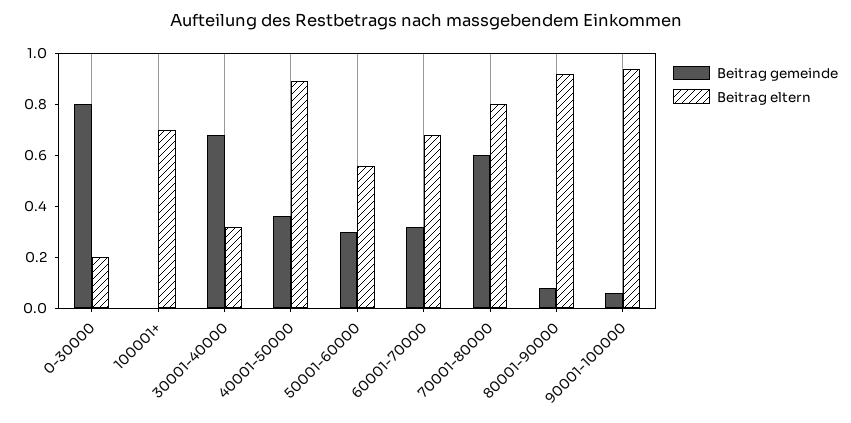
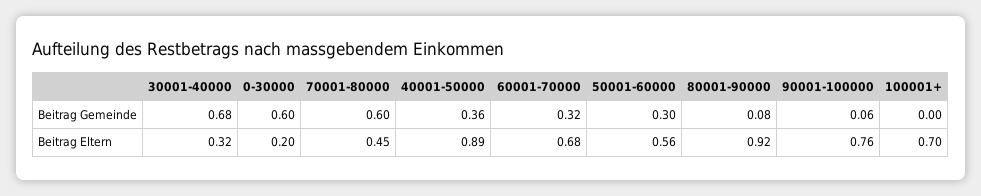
  {
    "Beitrag gemeinde": {
-     "0-30000": 0.8,
+     "0-30000": 0.6,
      "100001+": 0,
      "30001-40000": 0.68,
      "40001-50000": 0.36,
      "50001-60000": 0.3,
      "60001-70000": 0.32,
      "70001-80000": 0.6,
      "80001-90000": 0.08,
      "90001-100000": 0.06
    },
    "Beitrag eltern": {
      "0-30000": 0.2,
      "100001+": 0.7,
      "30001-40000": 0.32,
      "40001-50000": 0.89,
      "50001-60000": 0.56,
      "60001-70000": 0.68,
-     "70001-80000": 0.8,
+     "70001-80000": 0.45,
      "80001-90000": 0.92,
-     "90001-100000": 0.95
+     "90001-100000": 0.76
    }
  }

